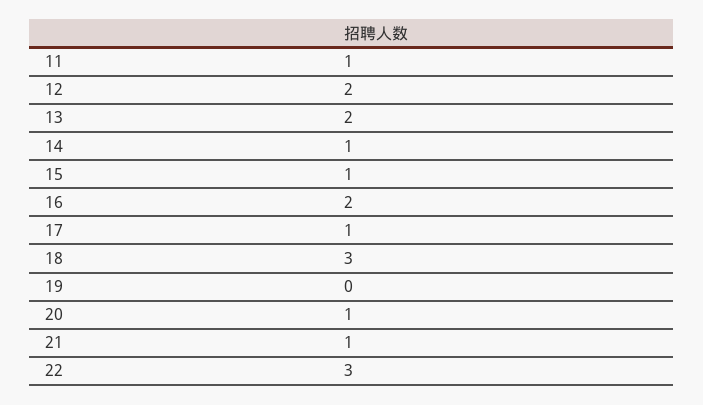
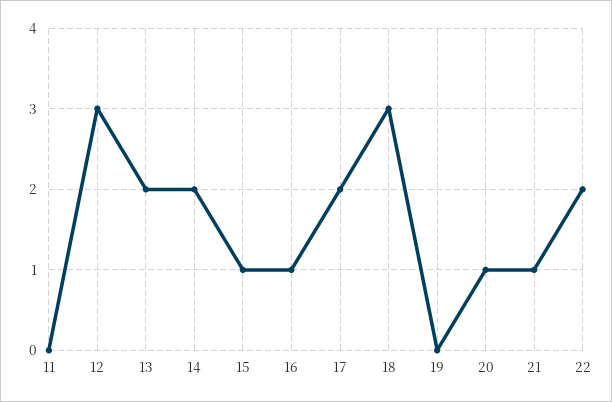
  {
-   "11": 1,
+   "11": 0,
-   "12": 2,
+   "12": 3,
    "13": 2,
-   "14": 1,
+   "14": 2,
    "15": 1,
-   "16": 2,
+   "16": 1,
-   "17": 1,
+   "17": 2,
    "18": 3,
    "19": 0,
    "20": 1,
    "21": 1,
-   "22": 3
+   "22": 2
  }

